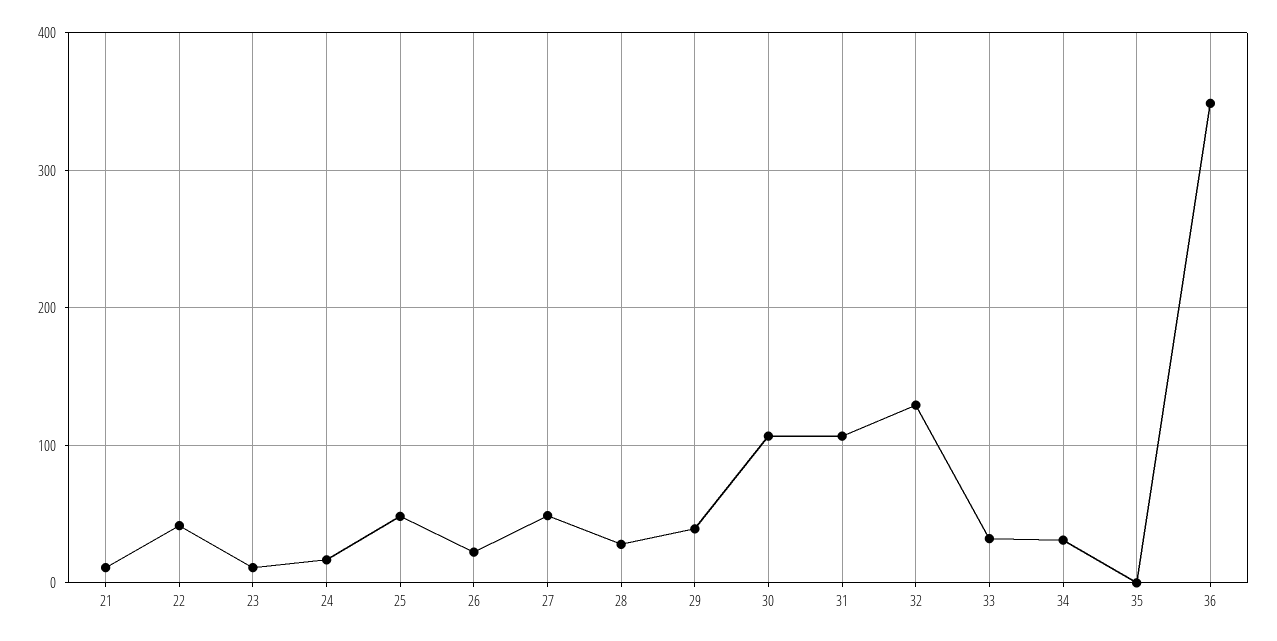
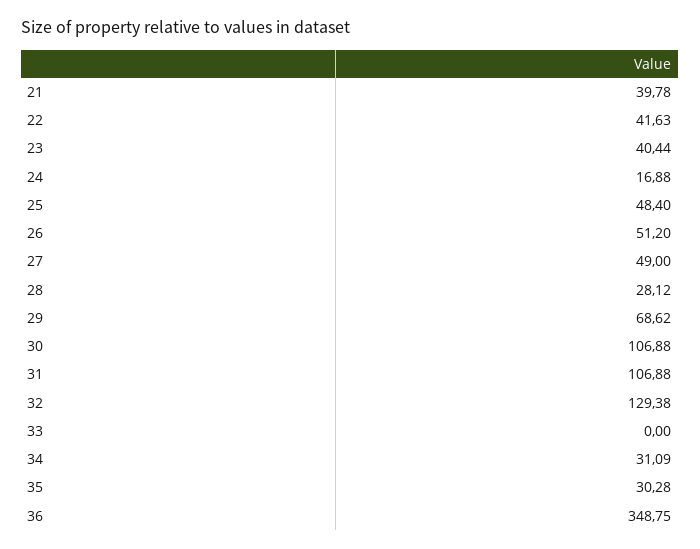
  {
-   "21": 10,
+   "21": 39.78,
    "22": 41.63,
-   "23": 10,
+   "23": 40.44,
    "24": 16.88,
    "25": 48.4,
-   "26": 20,
+   "26": 51.2,
    "27": 49,
    "28": 28.12,
-   "29": 40,
+   "29": 68.62,
    "30": 106.88,
    "31": 106.88,
    "32": 129.38,
-   "33": 30,
+   "33": 0,
    "34": 31.09,
-   "35": 0,
+   "35": 30.28,
    "36": 348.75
  }

